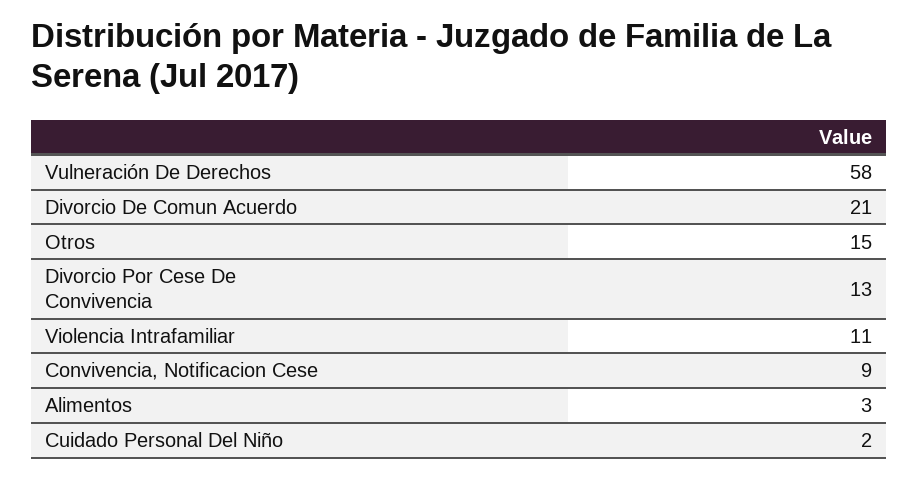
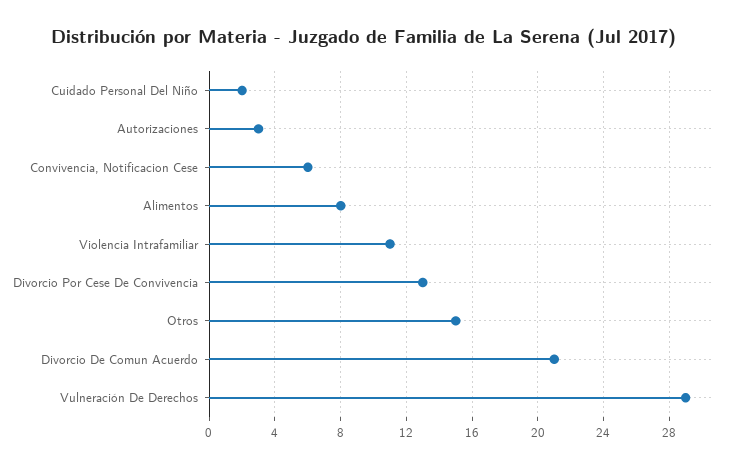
  {
-   "Vulneración De Derechos": 58,
+   "Vulneración De Derechos": 29,
    "Divorcio De Comun Acuerdo": 21,
    "Otros": 15,
    "Divorcio Por Cese De Convivencia": 13,
    "Violencia Intrafamiliar": 11,
-   "Convivencia, Notificacion Cese": 9,
+   "Convivencia, Notificacion Cese": 6,
-   "Alimentos": 3,
+   "Alimentos": 8,
-   "Cuidado Personal Del Niño": 2
+   "Cuidado Personal Del Niño": 2,
+   "Autorizaciones": 3
  }

